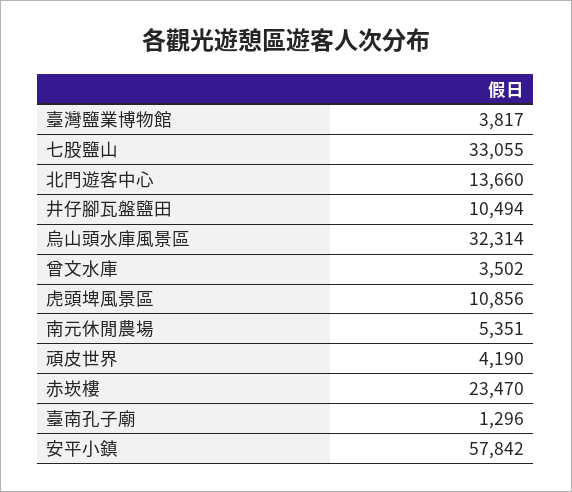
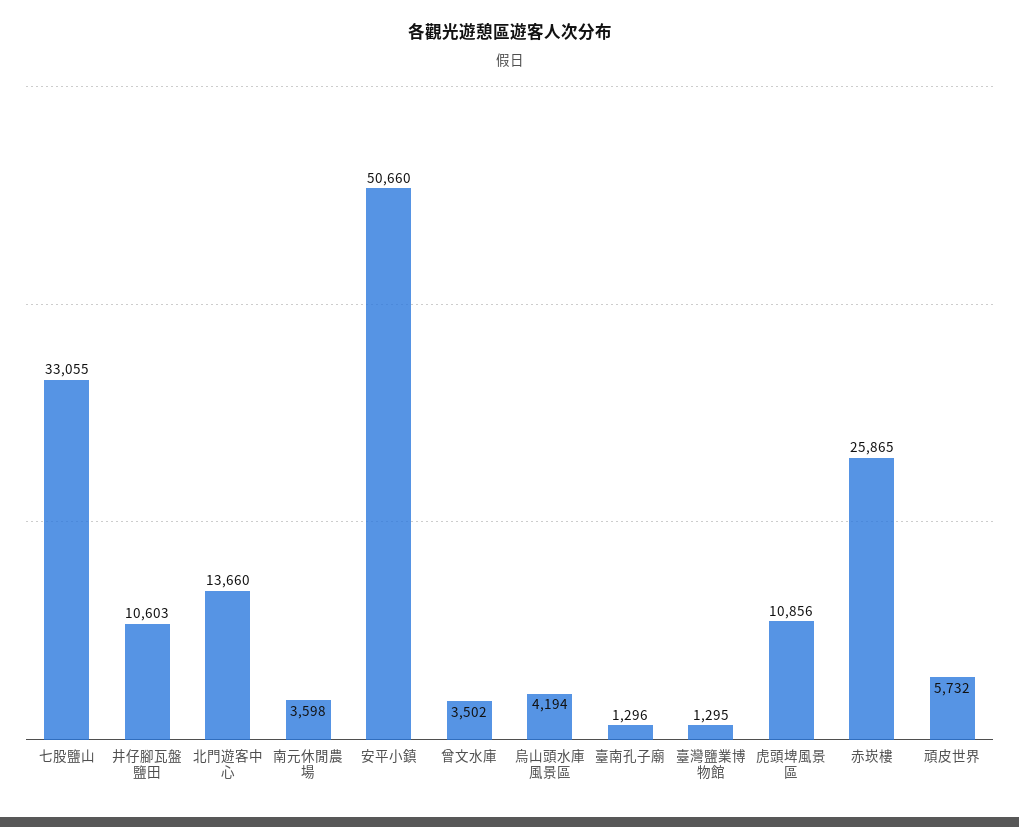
  {
-   "臺灣鹽業博物館": 3817,
+   "臺灣鹽業博物館": 1295,
    "七股鹽山": 33055,
    "北門遊客中心": 13660,
-   "井仔腳瓦盤鹽田": 10494,
+   "井仔腳瓦盤鹽田": 10603,
-   "烏山頭水庫風景區": 32314,
+   "烏山頭水庫風景區": 4194,
    "曾文水庫": 3502,
    "虎頭埤風景區": 10856,
-   "南元休閒農場": 5351,
+   "南元休閒農場": 3598,
-   "頑皮世界": 4190,
+   "頑皮世界": 5732,
-   "赤崁樓": 23470,
+   "赤崁樓": 25865,
    "臺南孔子廟": 1296,
-   "安平小鎮": 57842
+   "安平小鎮": 50660
  }

